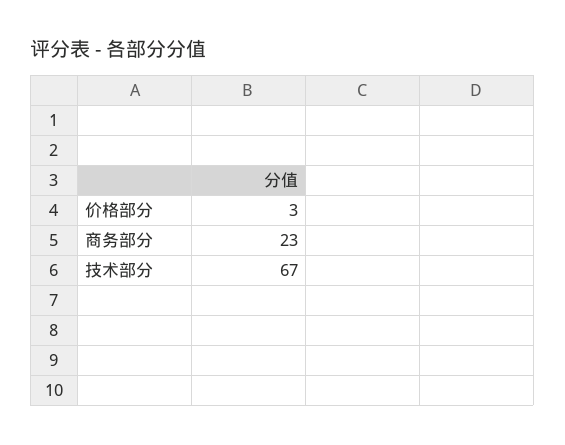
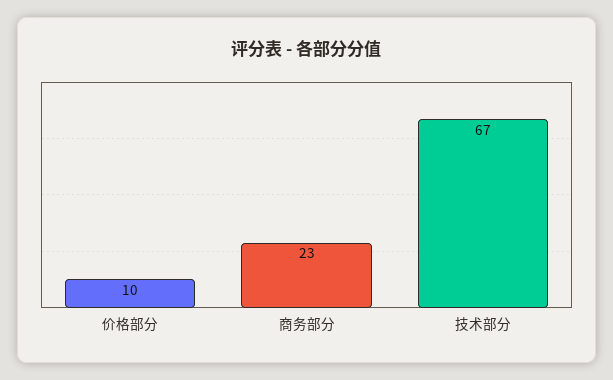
  {
-   "价格部分": 3,
+   "价格部分": 10,
    "商务部分": 23,
    "技术部分": 67
  }

